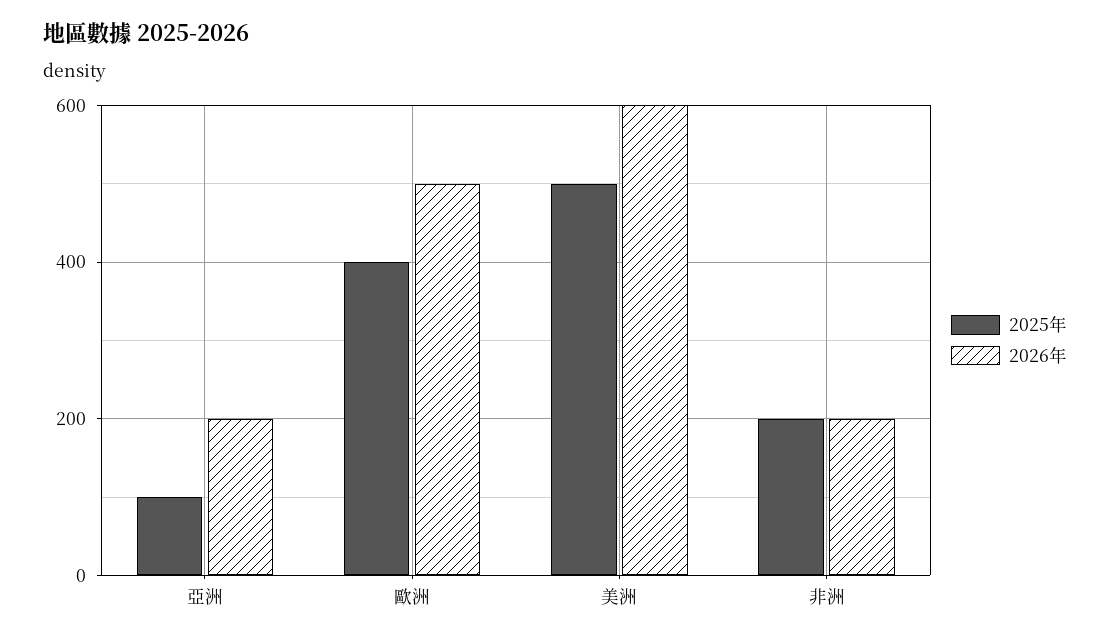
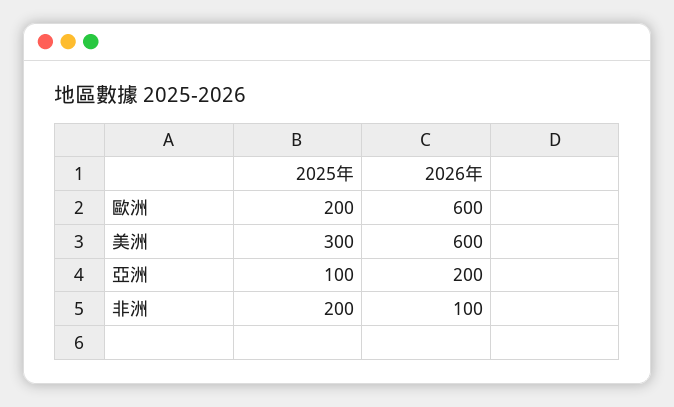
  {
    "2025年": {
      "亞洲": 100,
-     "歐洲": 400,
+     "歐洲": 200,
-     "美洲": 500,
+     "美洲": 300,
      "非洲": 200
    },
    "2026年": {
      "亞洲": 200,
-     "歐洲": 500,
+     "歐洲": 600,
      "美洲": 600,
-     "非洲": 200
+     "非洲": 100
    }
  }

